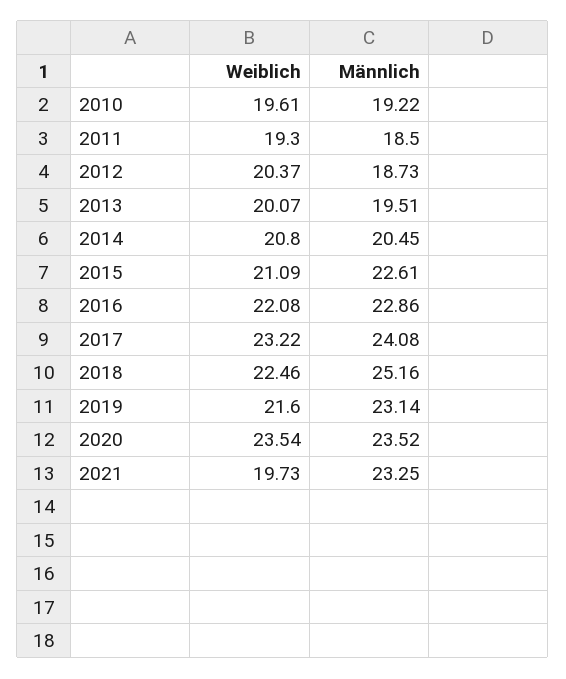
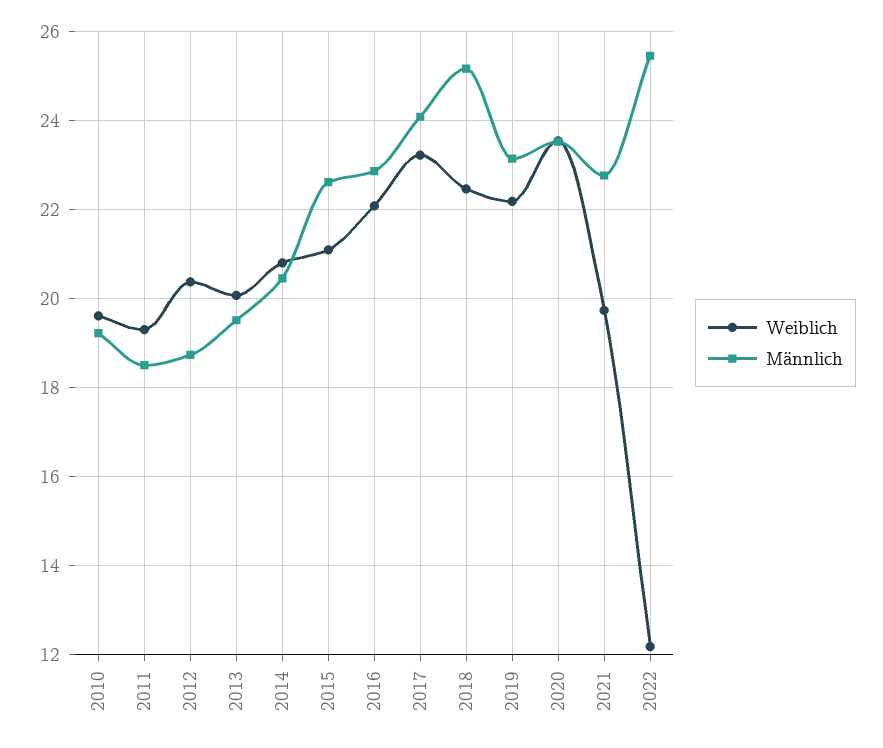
  {
    "Weiblich": {
      "2010": 19.61,
      "2011": 19.3,
      "2012": 20.37,
      "2013": 20.07,
      "2014": 20.8,
      "2015": 21.09,
      "2016": 22.08,
      "2017": 23.22,
      "2018": 22.46,
-     "2019": 21.6,
+     "2019": 22.2,
      "2020": 23.54,
-     "2021": 19.73
+     "2021": 19.73,
+     "2022": 12.2
    },
    "Männlich": {
      "2010": 19.22,
      "2011": 18.5,
      "2012": 18.73,
      "2013": 19.51,
      "2014": 20.45,
      "2015": 22.61,
      "2016": 22.86,
      "2017": 24.08,
      "2018": 25.16,
      "2019": 23.14,
      "2020": 23.52,
-     "2021": 23.25
+     "2021": 22.8,
+     "2022": 25.4
    }
  }

